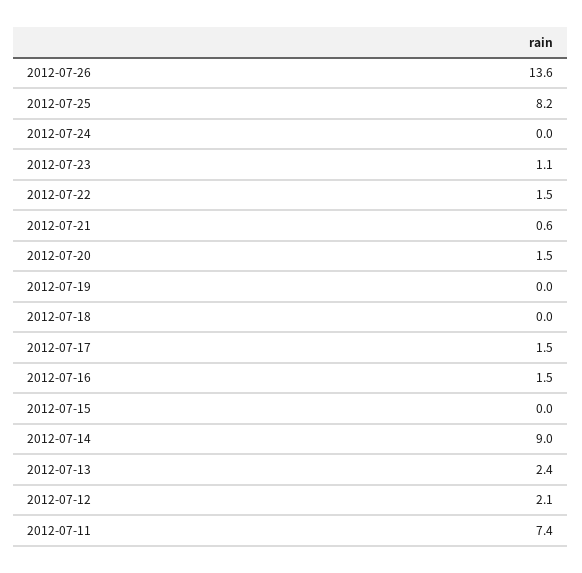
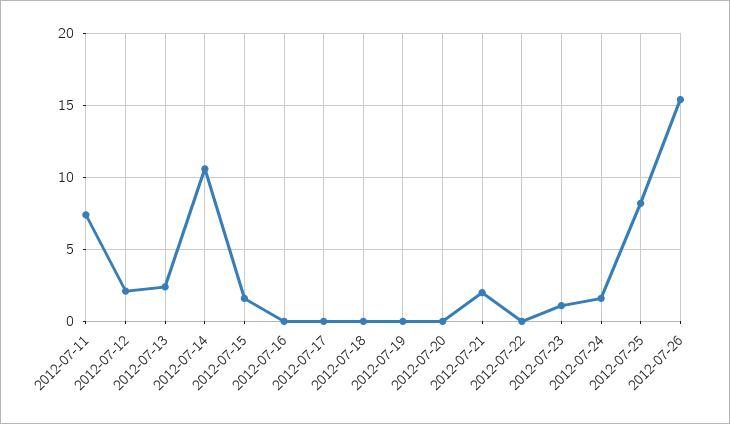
  {
-   "2012-07-26": 13.6,
+   "2012-07-26": 15.5,
    "2012-07-25": 8.2,
-   "2012-07-24": 0,
+   "2012-07-24": 1.5,
    "2012-07-23": 1.1,
-   "2012-07-22": 1.5,
+   "2012-07-22": 0,
-   "2012-07-21": 0.6,
+   "2012-07-21": 2,
-   "2012-07-20": 1.5,
+   "2012-07-20": 0,
    "2012-07-19": 0,
    "2012-07-18": 0,
-   "2012-07-17": 1.5,
+   "2012-07-17": 0,
-   "2012-07-16": 1.5,
+   "2012-07-16": 0,
-   "2012-07-15": 0,
+   "2012-07-15": 1.5,
-   "2012-07-14": 9,
+   "2012-07-14": 10.5,
    "2012-07-13": 2.4,
    "2012-07-12": 2.1,
    "2012-07-11": 7.4
  }

